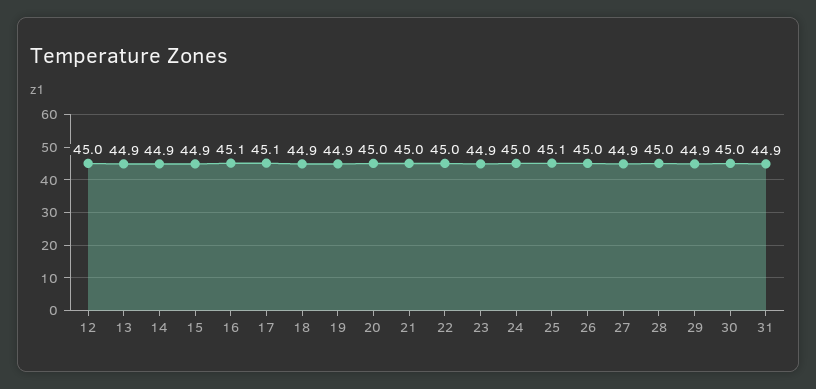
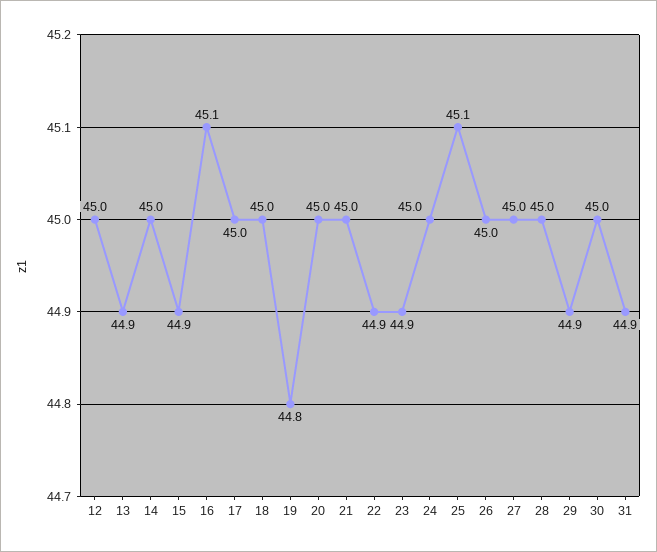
  {
    "12": 45,
    "13": 44.9,
-   "14": 44.9,
+   "14": 45,
    "15": 44.9,
    "16": 45.1,
-   "17": 45.1,
+   "17": 45,
-   "18": 44.9,
+   "18": 45,
-   "19": 44.9,
+   "19": 44.8,
    "20": 45,
    "21": 45,
-   "22": 45,
+   "22": 44.9,
    "23": 44.9,
    "24": 45,
    "25": 45.1,
    "26": 45,
-   "27": 44.9,
+   "27": 45,
    "28": 45,
    "29": 44.9,
    "30": 45,
    "31": 44.9
  }

